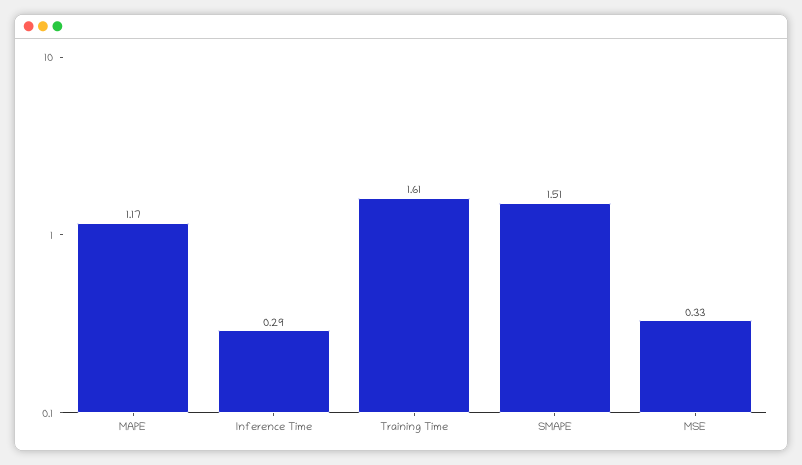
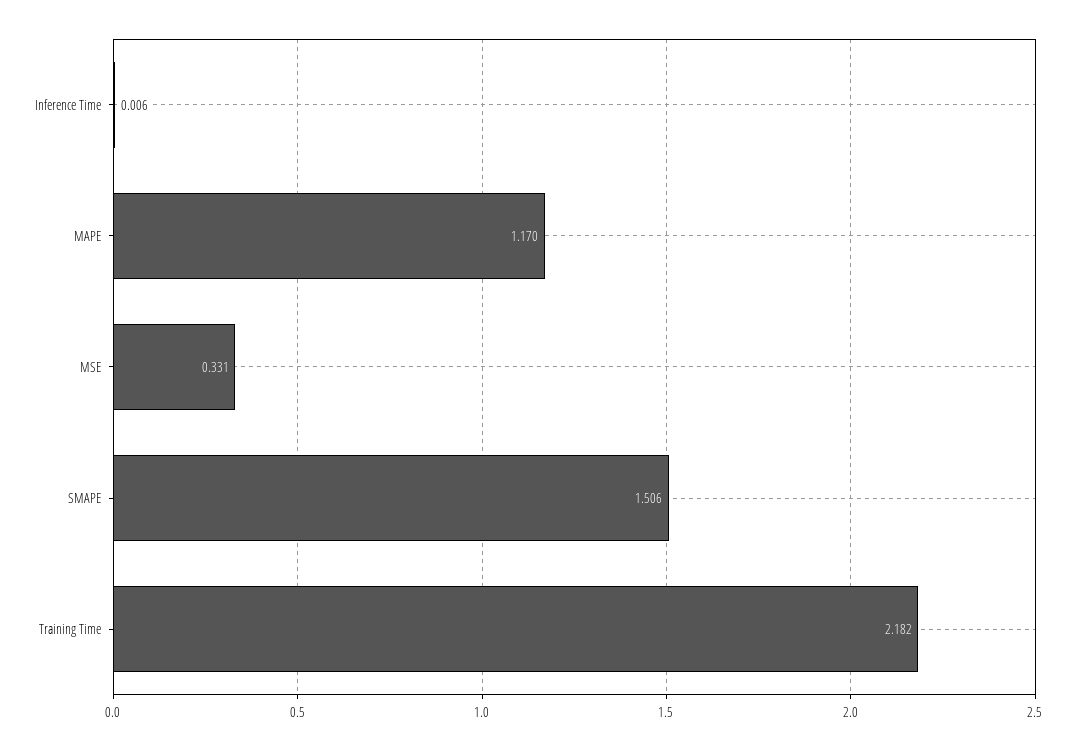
  {
    "MAPE": 1.17,
-   "Inference Time": 0.29,
+   "Inference Time": 0.006,
-   "Training Time": 1.61,
+   "Training Time": 2.182,
    "SMAPE": 1.506,
    "MSE": 0.331
  }

